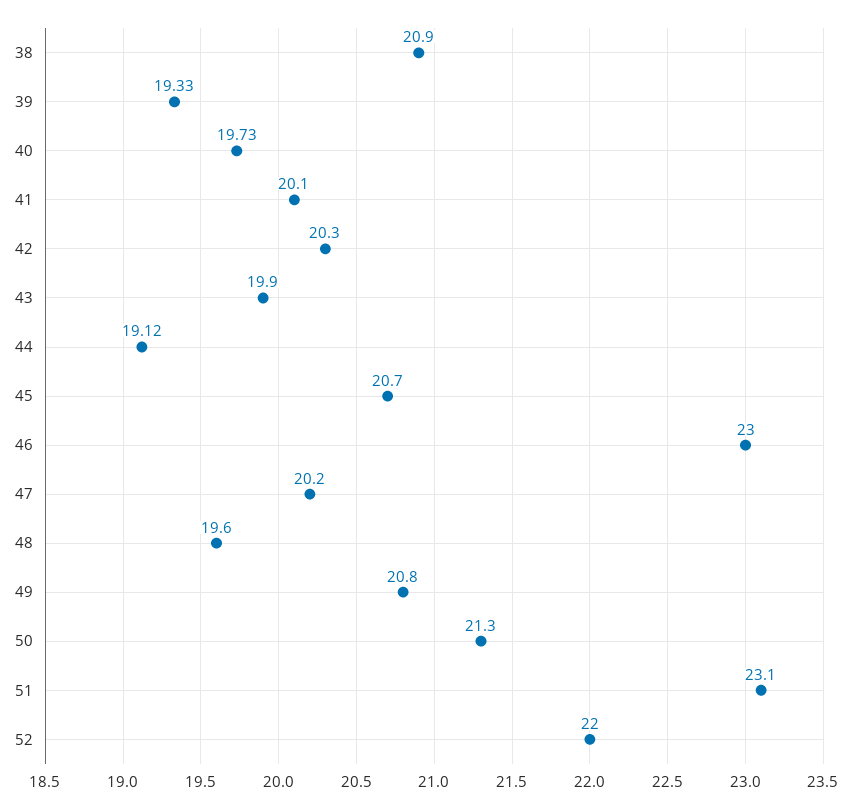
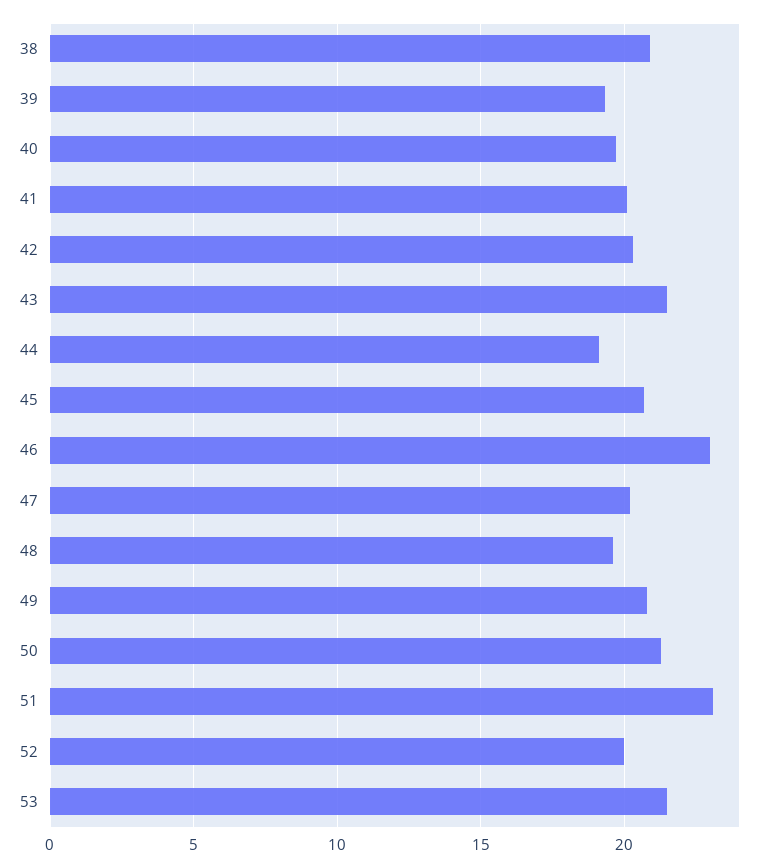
  {
    "38": 20.9,
    "39": 19.33,
    "40": 19.73,
    "41": 20.1,
    "42": 20.3,
-   "43": 19.9,
+   "43": 21.5,
    "44": 19.12,
    "45": 20.7,
    "46": 23,
    "47": 20.2,
    "48": 19.6,
    "49": 20.8,
    "50": 21.3,
    "51": 23.1,
-   "52": 22
+   "52": 20,
+   "53": 21.5
  }

